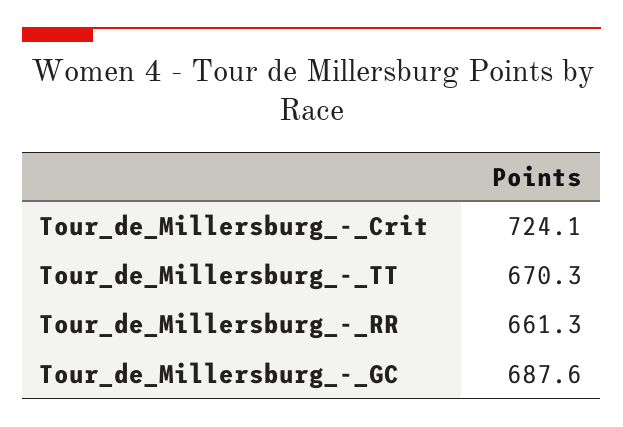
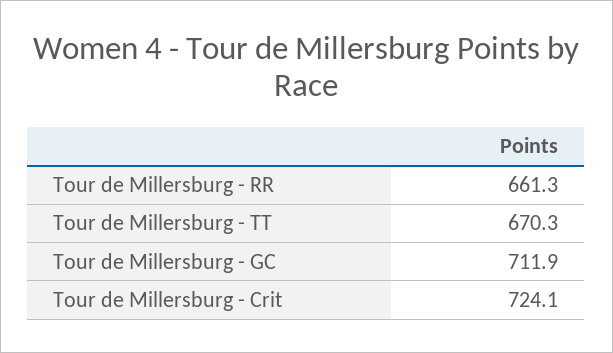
  {
    "Tour_de_Millersburg_-_Crit": 724.1,
    "Tour_de_Millersburg_-_TT": 670.3,
    "Tour_de_Millersburg_-_RR": 661.3,
-   "Tour_de_Millersburg_-_GC": 687.6
+   "Tour_de_Millersburg_-_GC": 711.9
  }

